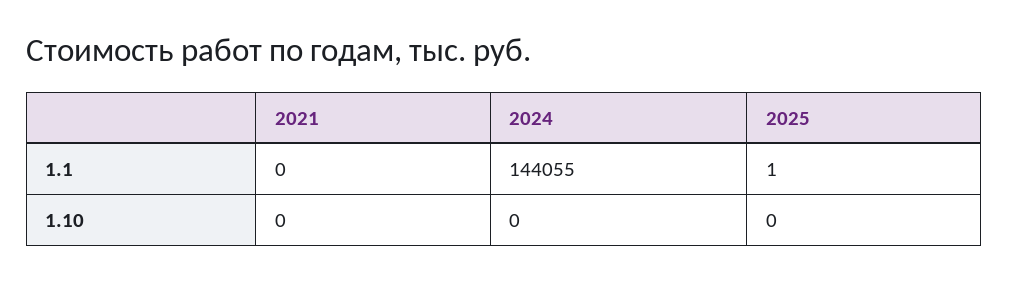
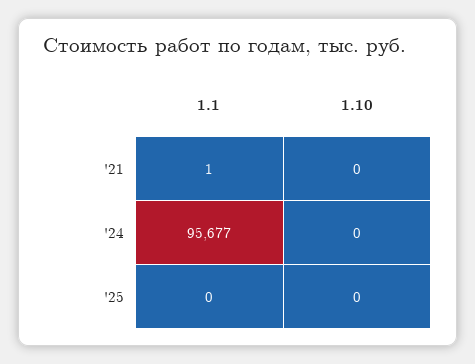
  {
    "2021": {
-     "1.1": 0,
+     "1.1": 1,
      "1.10": 0
    },
    "2024": {
-     "1.1": 144055,
+     "1.1": 95677,
      "1.10": 0
    },
    "2025": {
-     "1.1": 1,
+     "1.1": 0,
      "1.10": 0
    }
  }

